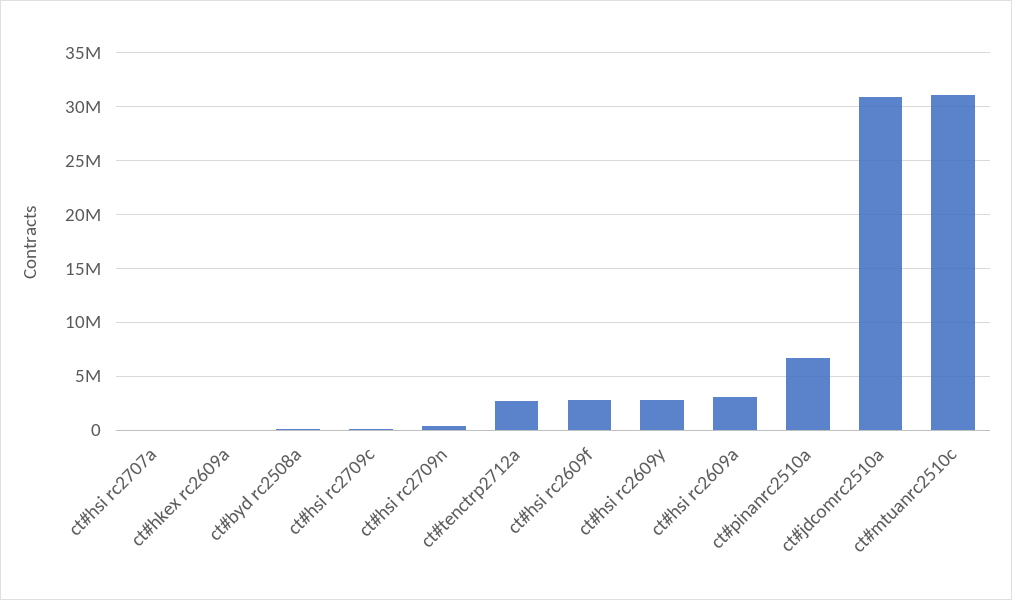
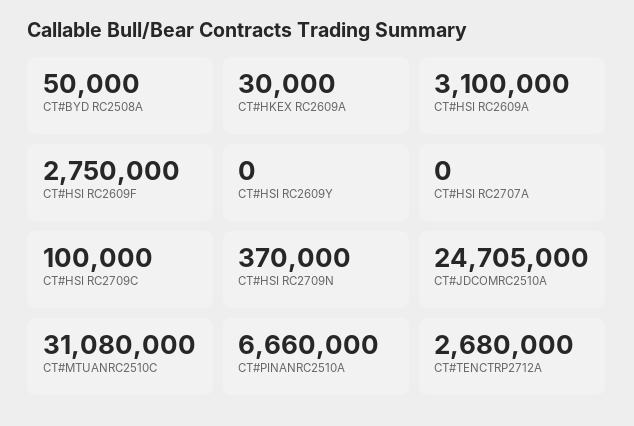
  {
    "ct#hsi rc2707a": 0,
    "ct#hkex rc2609a": 30000,
    "ct#byd rc2508a": 50000,
    "ct#hsi rc2709c": 100000,
    "ct#hsi rc2709n": 370000,
    "ct#tenctrp2712a": 2680000,
    "ct#hsi rc2609f": 2750000,
-   "ct#hsi rc2609y": 3000000,
+   "ct#hsi rc2609y": 0,
    "ct#hsi rc2609a": 3100000,
    "ct#pinanrc2510a": 6660000,
-   "ct#jdcomrc2510a": 31000000,
+   "ct#jdcomrc2510a": 24705000,
    "ct#mtuanrc2510c": 31080000
  }

